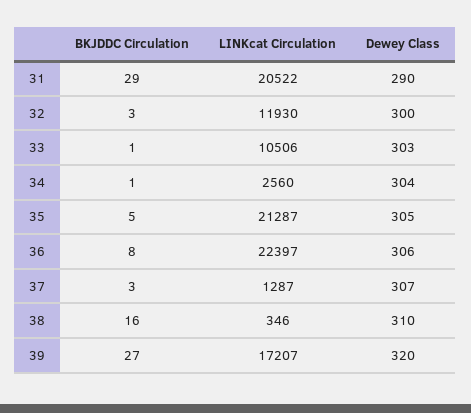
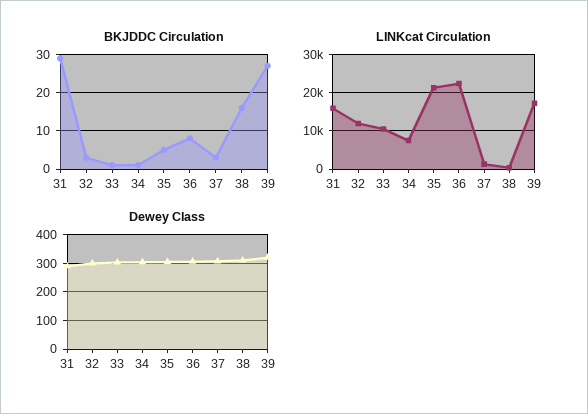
  {
    "BKJDDC Circulation": {
      "31": 29,
      "32": 3,
      "33": 1,
      "34": 1,
      "35": 5,
      "36": 8,
      "37": 3,
      "38": 16,
      "39": 27
    },
    "LINKcat Circulation": {
-     "31": 20522,
+     "31": 16000,
      "32": 11930,
      "33": 10506,
-     "34": 2560,
+     "34": 8000,
      "35": 21287,
      "36": 22397,
      "37": 1287,
      "38": 346,
      "39": 17207
    },
    "Dewey Class": {
      "31": 290,
      "32": 300,
      "33": 303,
      "34": 304,
      "35": 305,
      "36": 306,
      "37": 307,
      "38": 310,
      "39": 320
    }
  }

